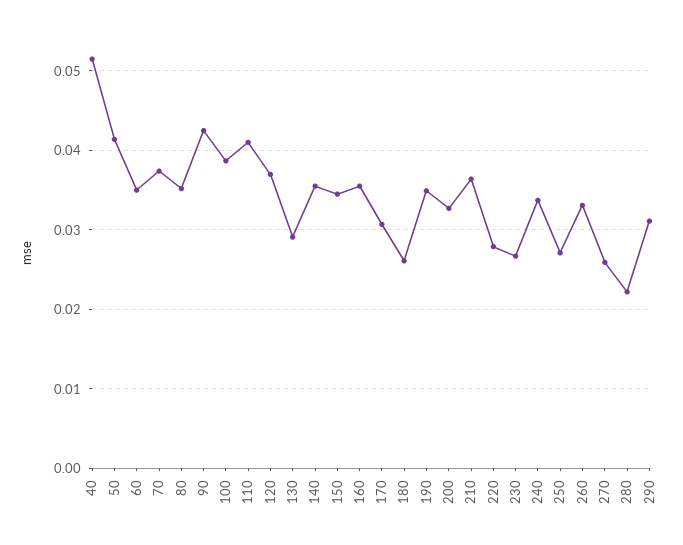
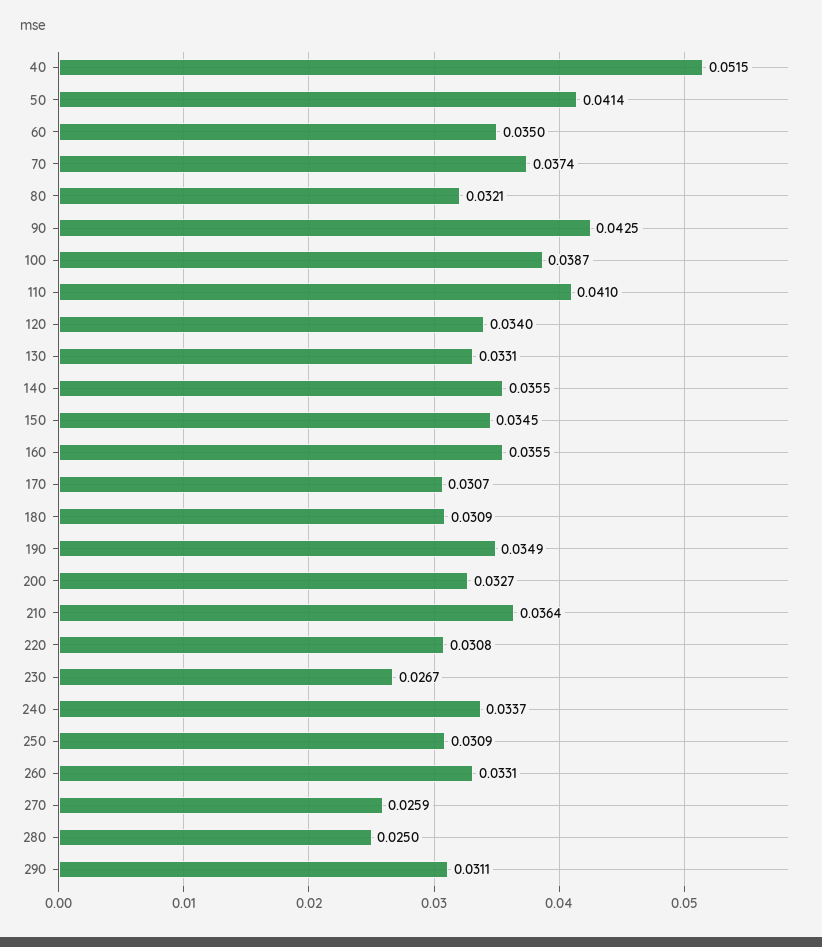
  {
    "40": 0.0515,
    "50": 0.0414,
    "60": 0.035,
    "70": 0.0374,
-   "80": 0.035,
+   "80": 0.0321,
    "90": 0.0425,
    "100": 0.0387,
    "110": 0.041,
-   "120": 0.037,
+   "120": 0.034,
-   "130": 0.029,
+   "130": 0.0331,
    "140": 0.0355,
    "150": 0.0345,
    "160": 0.0355,
    "170": 0.0307,
-   "180": 0.026,
+   "180": 0.0309,
    "190": 0.0349,
    "200": 0.0327,
    "210": 0.0364,
-   "220": 0.028,
+   "220": 0.0308,
    "230": 0.0267,
    "240": 0.0337,
-   "250": 0.027,
+   "250": 0.0309,
    "260": 0.0331,
    "270": 0.0259,
-   "280": 0.022,
+   "280": 0.025,
    "290": 0.0311
  }

